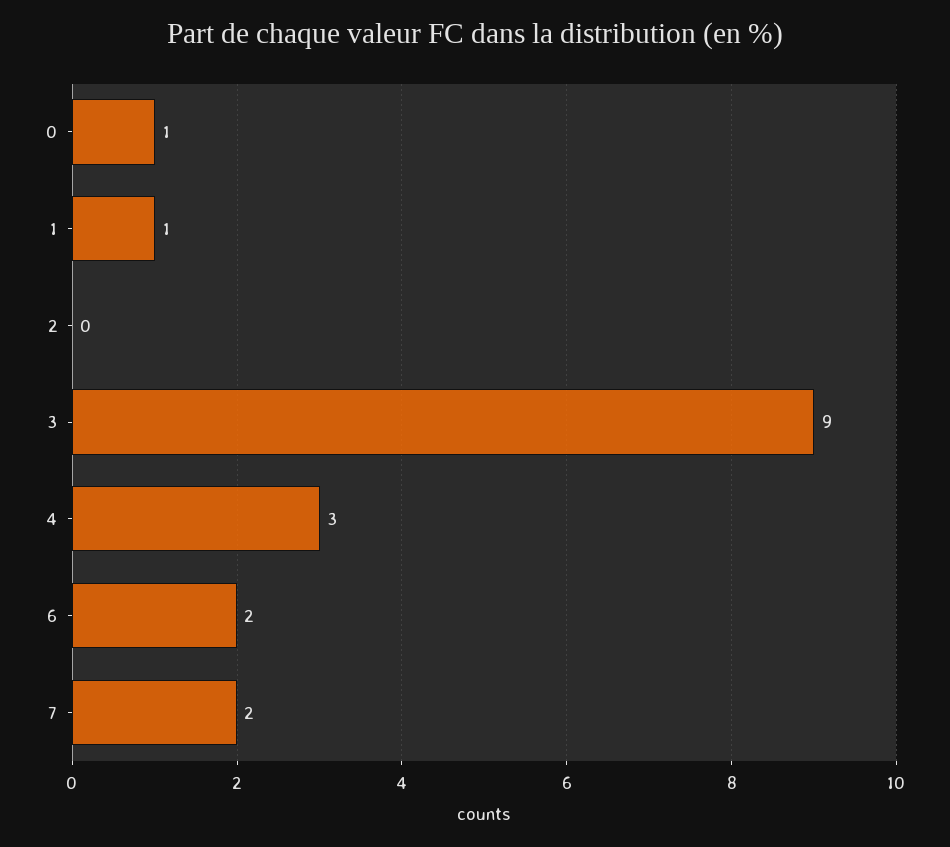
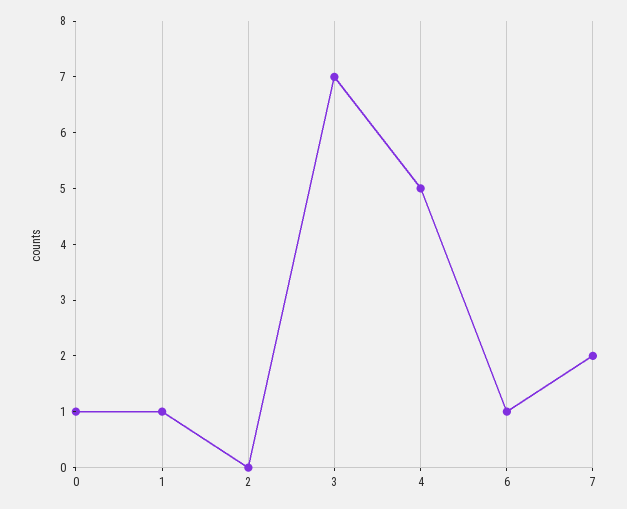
  {
    "0": 1,
    "1": 1,
    "2": 0,
-   "3": 9,
+   "3": 7,
-   "4": 3,
+   "4": 5,
-   "6": 2,
+   "6": 1,
    "7": 2
  }

